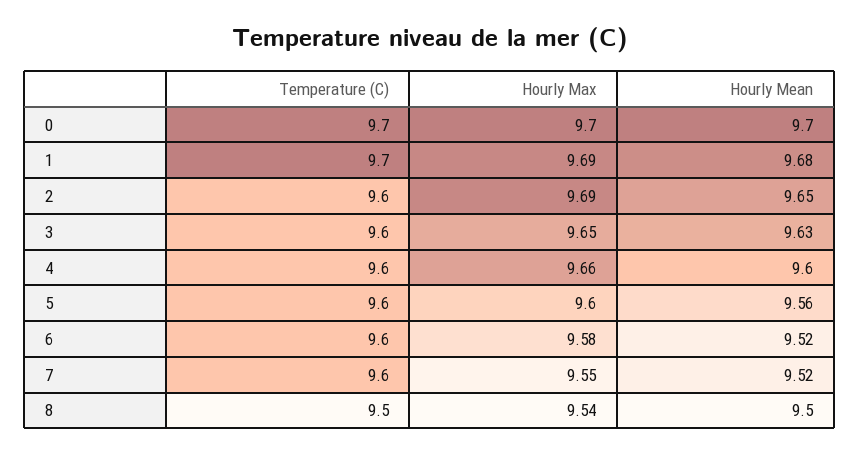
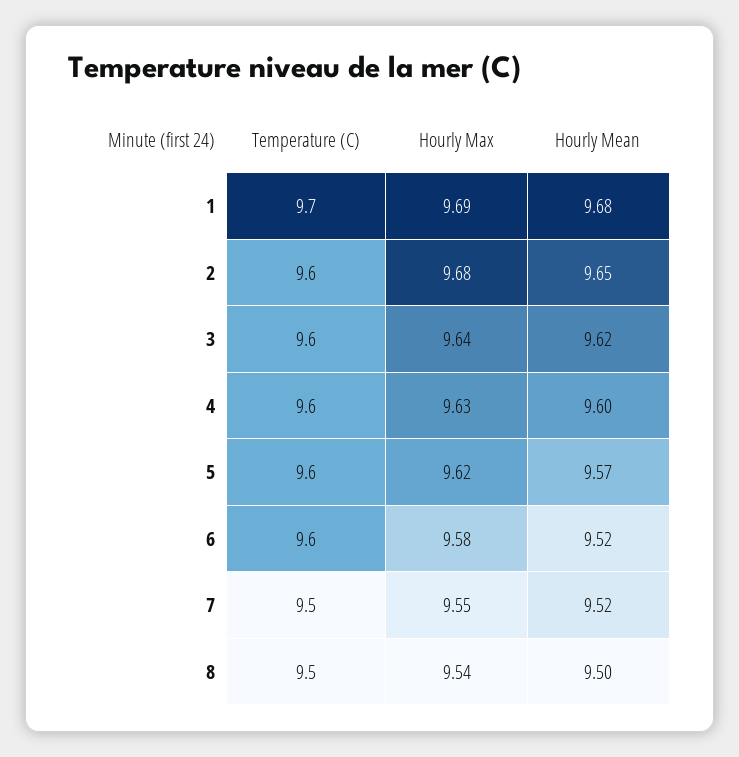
  {
    "Temperature (C)": {
-     "0": 9.7,
      "1": 9.7,
      "2": 9.6,
      "3": 9.6,
      "4": 9.6,
      "5": 9.6,
      "6": 9.6,
-     "7": 9.6,
+     "7": 9.5,
      "8": 9.5
    },
    "Hourly Max": {
-     "0": 9.7,
      "1": 9.69,
-     "2": 9.69,
+     "2": 9.68,
-     "3": 9.65,
+     "3": 9.64,
-     "4": 9.66,
+     "4": 9.63,
-     "5": 9.6,
+     "5": 9.62,
      "6": 9.58,
      "7": 9.55,
      "8": 9.54
    },
    "Hourly Mean": {
-     "0": 9.7,
      "1": 9.68,
      "2": 9.65,
-     "3": 9.63,
+     "3": 9.62,
      "4": 9.6,
-     "5": 9.56,
+     "5": 9.57,
      "6": 9.52,
      "7": 9.52,
      "8": 9.5
    }
  }

